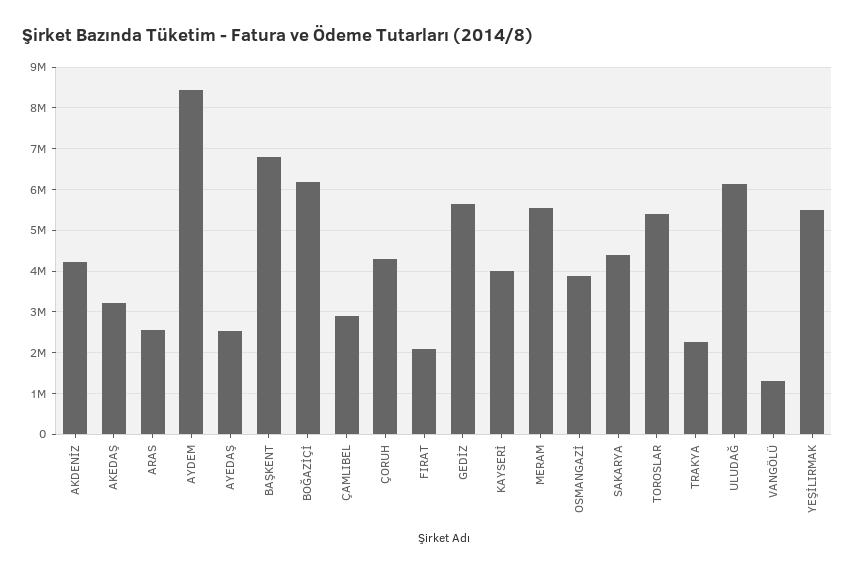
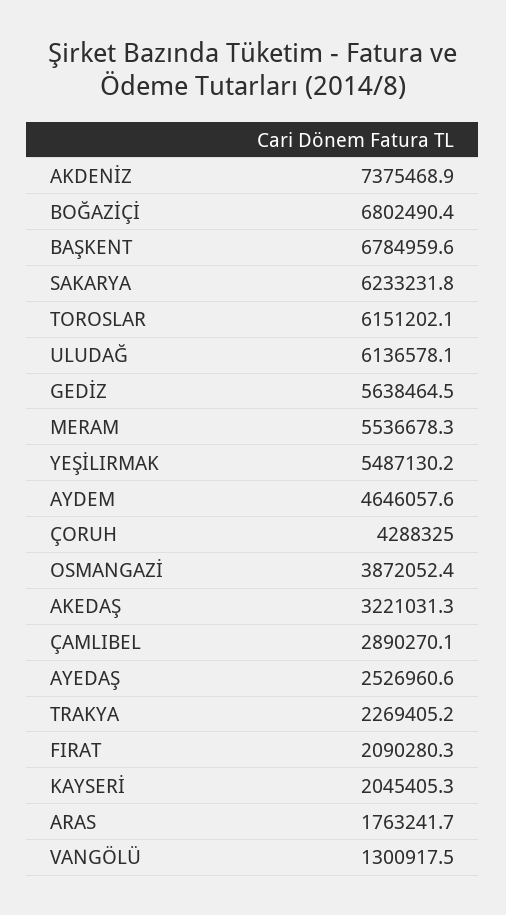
  {
-   "AKDENİZ": 4200000,
+   "AKDENİZ": 7375468.9,
    "AKEDAŞ": 3221031.3,
-   "ARAS": 2600000,
+   "ARAS": 1763241.7,
-   "AYDEM": 8400000,
+   "AYDEM": 4646057.6,
    "AYEDAŞ": 2526960.6,
    "BAŞKENT": 6784959.6,
-   "BOĞAZİÇİ": 6200000,
+   "BOĞAZİÇİ": 6802490.4,
    "ÇAMLIBEL": 2890270.1,
    "ÇORUH": 4288325,
    "FIRAT": 2090280.3,
    "GEDİZ": 5638464.5,
-   "KAYSERİ": 4000000,
+   "KAYSERİ": 2045405.3,
    "MERAM": 5536678.3,
    "OSMANGAZİ": 3872052.4,
-   "SAKARYA": 4400000,
+   "SAKARYA": 6233231.8,
-   "TOROSLAR": 5400000,
+   "TOROSLAR": 6151202.1,
    "TRAKYA": 2269405.2,
    "ULUDAĞ": 6136578.1,
    "VANGÖLÜ": 1300917.5,
    "YEŞİLIRMAK": 5487130.2
  }

